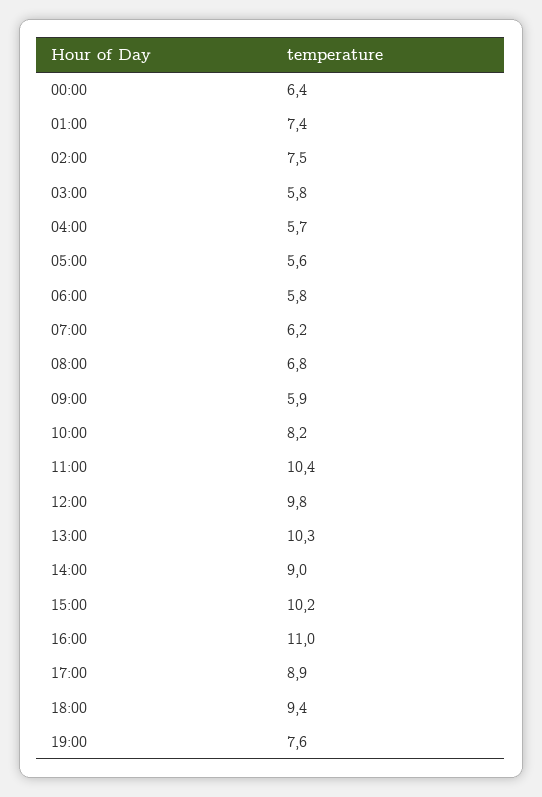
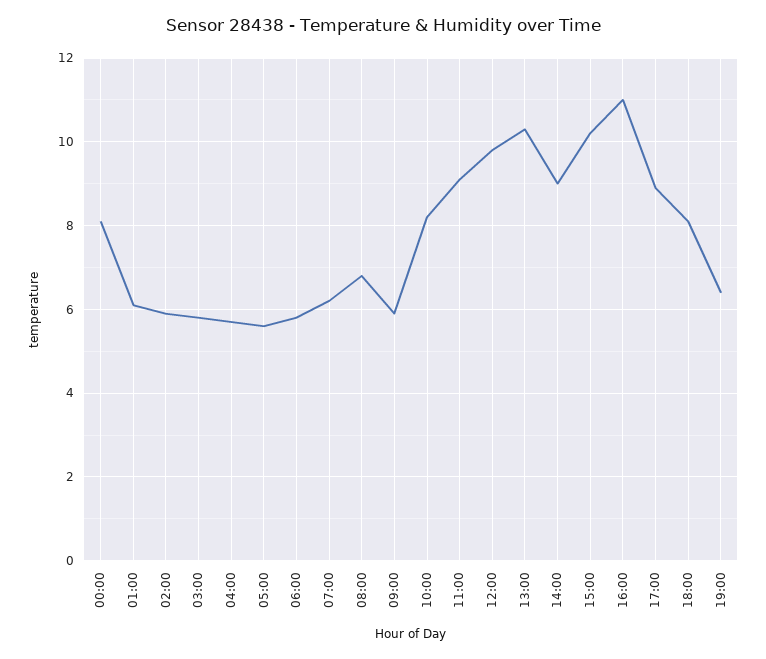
  {
-   "00:00": 6.4,
+   "00:00": 8,
-   "01:00": 7.4,
+   "01:00": 6,
-   "02:00": 7.5,
+   "02:00": 6,
    "03:00": 5.8,
    "04:00": 5.7,
    "05:00": 5.6,
    "06:00": 5.8,
    "07:00": 6.2,
    "08:00": 6.8,
    "09:00": 5.9,
    "10:00": 8.2,
-   "11:00": 10.4,
+   "11:00": 9,
    "12:00": 9.8,
    "13:00": 10.3,
    "14:00": 9,
    "15:00": 10.2,
    "16:00": 11,
    "17:00": 8.9,
-   "18:00": 9.4,
+   "18:00": 8,
-   "19:00": 7.6
+   "19:00": 6.5
  }

